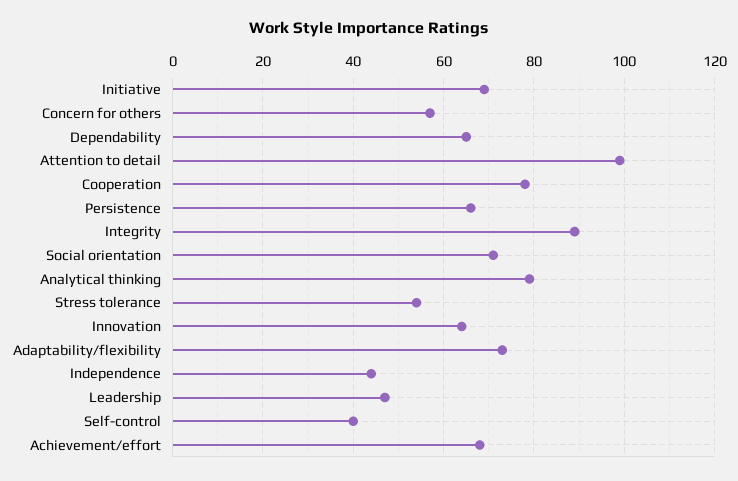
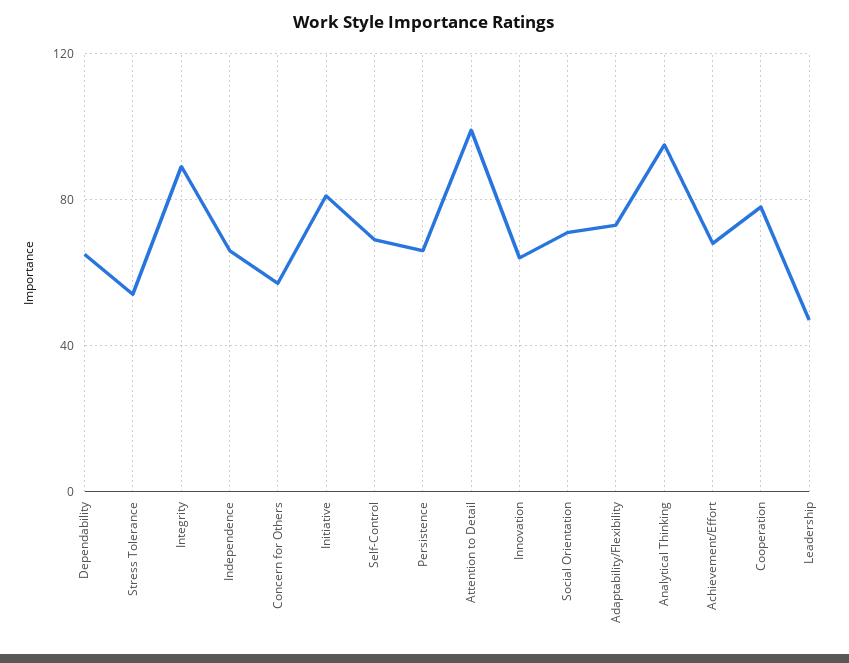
  {
-   "Initiative": 70,
+   "Initiative": 80,
    "Concern for others": 55,
    "Dependability": 65,
    "Attention to detail": 100,
    "Cooperation": 80,
    "Persistence": 65,
    "Integrity": 90,
    "Social orientation": 70,
-   "Analytical thinking": 80,
+   "Analytical thinking": 95,
    "Stress tolerance": 55,
    "Innovation": 65,
    "Adaptability/flexibility": 75,
-   "Independence": 45,
+   "Independence": 65,
    "Leadership": 45,
-   "Self-control": 40,
+   "Self-control": 70,
    "Achievement/effort": 70
  }

